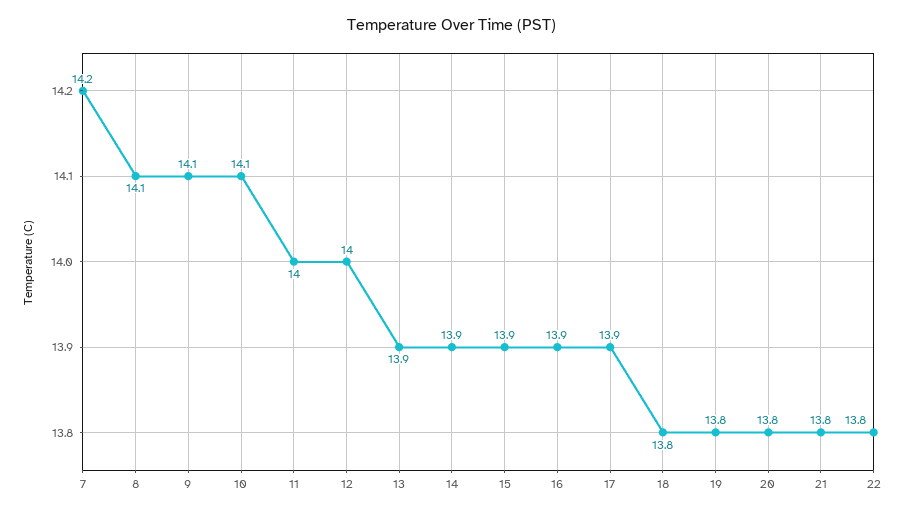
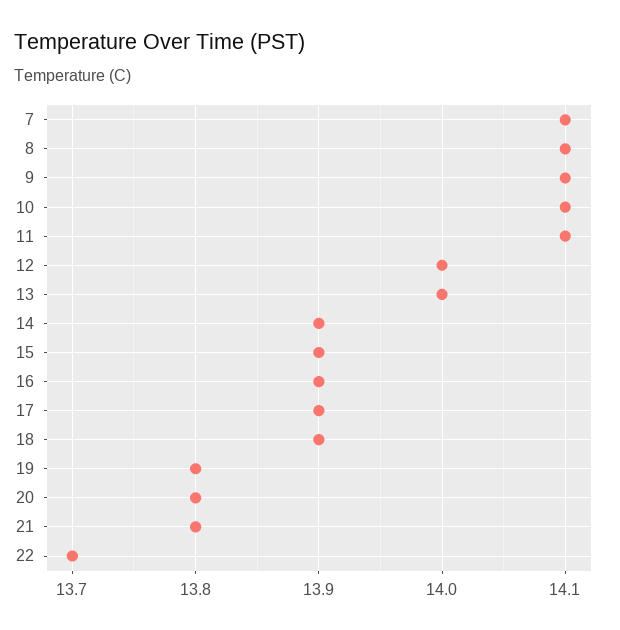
  {
-   "7": 14.2,
+   "7": 14.1,
    "8": 14.1,
    "9": 14.1,
    "10": 14.1,
-   "11": 14,
+   "11": 14.1,
    "12": 14,
-   "13": 13.9,
+   "13": 14,
    "14": 13.9,
    "15": 13.9,
    "16": 13.9,
    "17": 13.9,
-   "18": 13.8,
+   "18": 13.9,
    "19": 13.8,
    "20": 13.8,
    "21": 13.8,
-   "22": 13.8
+   "22": 13.7
  }

